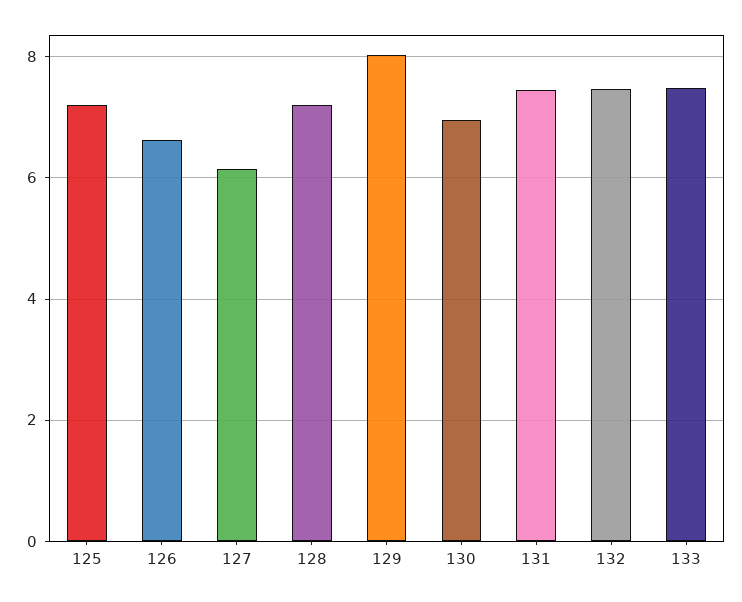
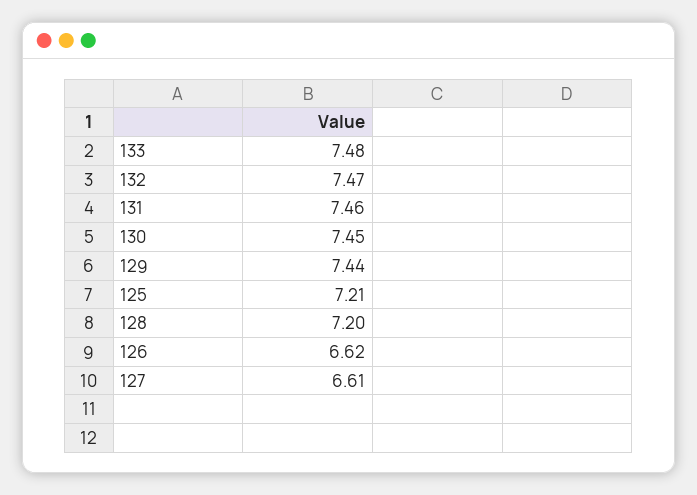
  {
    "125": 7.21,
    "126": 6.62,
-   "127": 6.2,
+   "127": 6.61,
    "128": 7.2,
-   "129": 8,
+   "129": 7.44,
-   "130": 7,
+   "130": 7.45,
    "131": 7.46,
    "132": 7.47,
    "133": 7.48
  }

